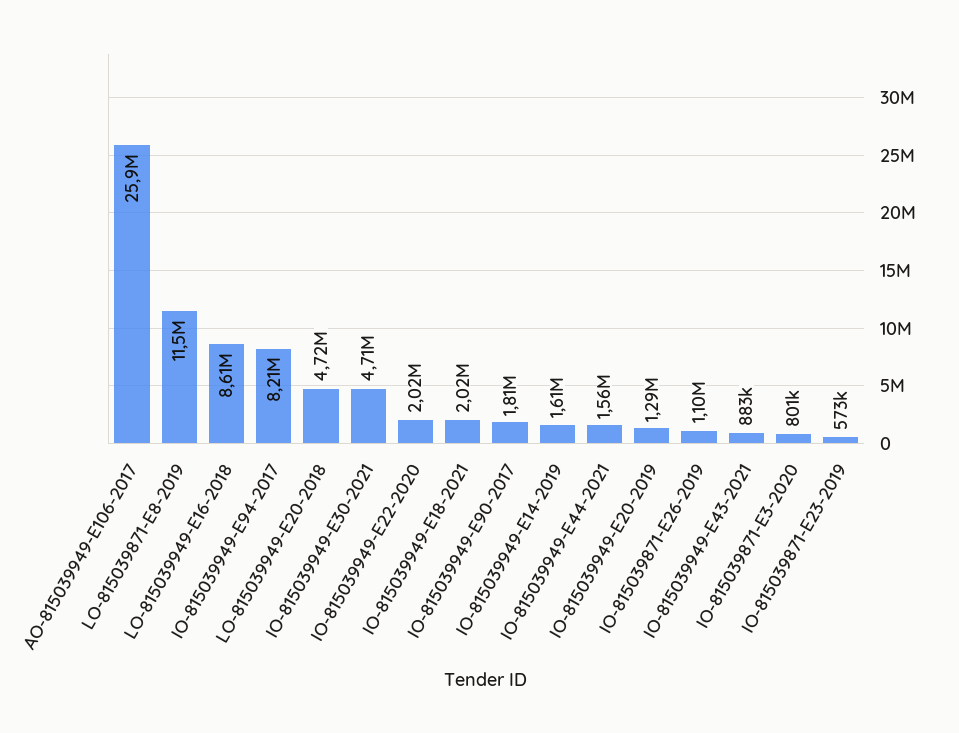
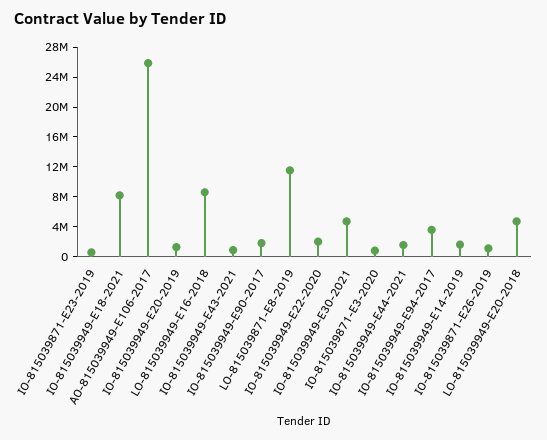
  {
    "AO-815039949-E106-2017": 25900000,
    "LO-815039871-E8-2019": 11500000,
    "LO-815039949-E16-2018": 8610000,
-   "IO-815039949-E94-2017": 8210000,
+   "IO-815039949-E94-2017": 4000000,
    "LO-815039949-E20-2018": 4720000,
    "IO-815039949-E30-2021": 4710000,
    "IO-815039949-E22-2020": 2020000,
-   "IO-815039949-E18-2021": 2020000,
+   "IO-815039949-E18-2021": 8000000,
    "IO-815039949-E90-2017": 1810000,
    "IO-815039949-E14-2019": 1610000,
    "IO-815039949-E44-2021": 1560000,
    "IO-815039949-E20-2019": 1290000,
    "IO-815039871-E26-2019": 1100000,
    "IO-815039949-E43-2021": 883000,
    "IO-815039871-E3-2020": 801000,
    "IO-815039871-E23-2019": 573000
  }

